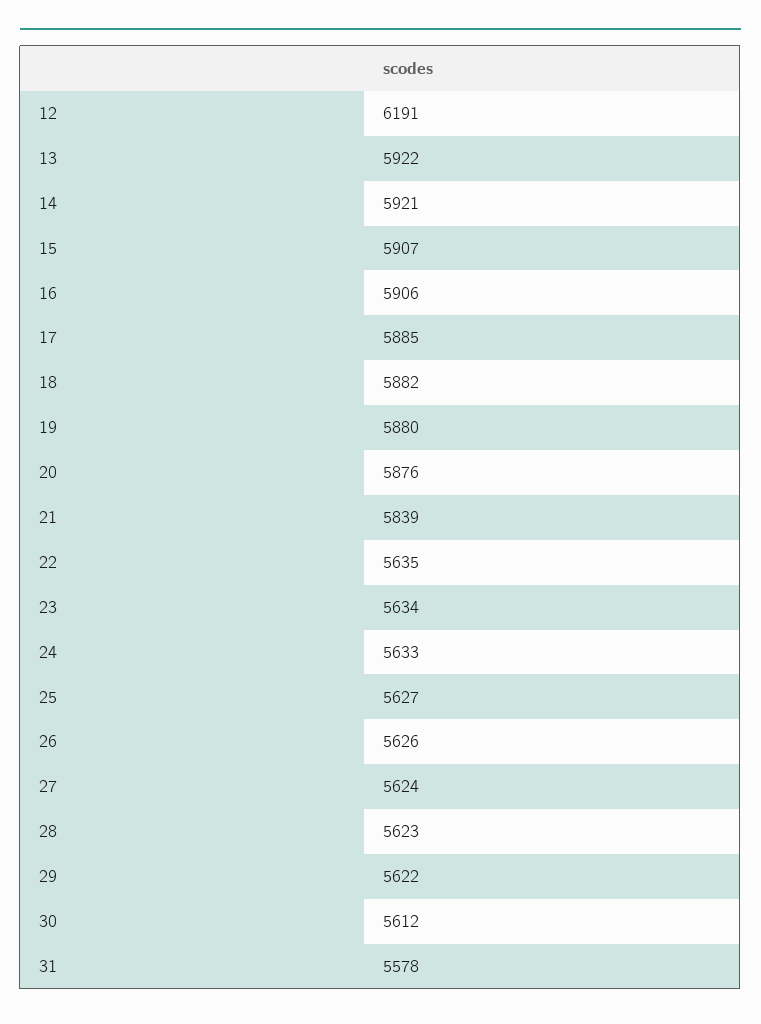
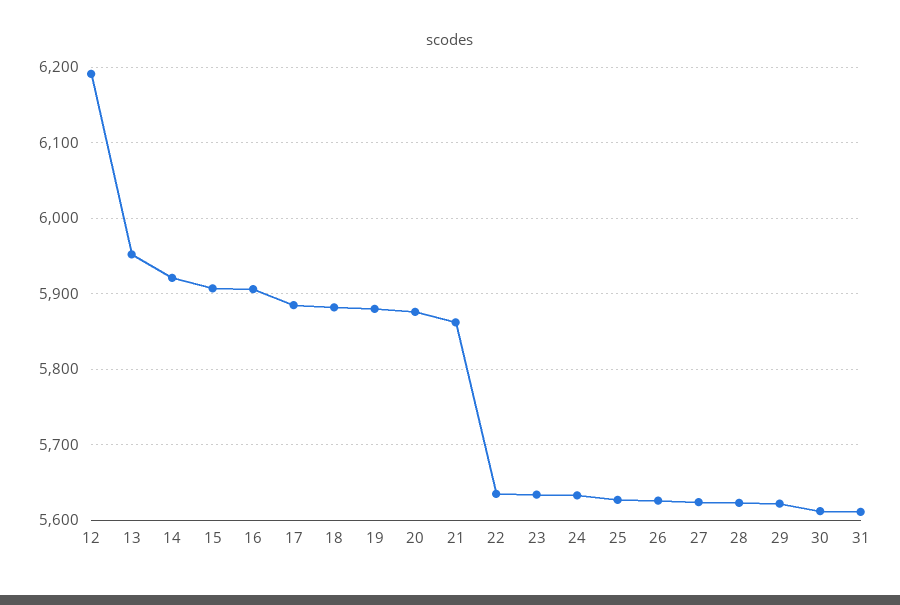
  {
    "12": 6191,
-   "13": 5922,
+   "13": 5950,
    "14": 5921,
    "15": 5907,
    "16": 5906,
    "17": 5885,
    "18": 5882,
    "19": 5880,
    "20": 5876,
-   "21": 5839,
+   "21": 5860,
    "22": 5635,
    "23": 5634,
    "24": 5633,
    "25": 5627,
    "26": 5626,
    "27": 5624,
    "28": 5623,
    "29": 5622,
    "30": 5612,
-   "31": 5578
+   "31": 5610
  }

